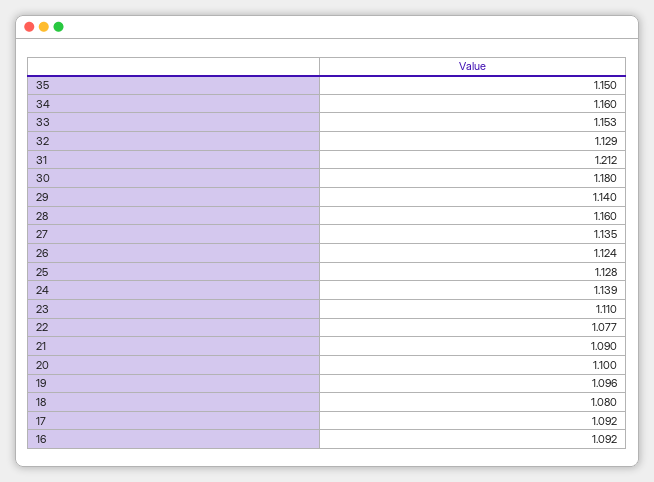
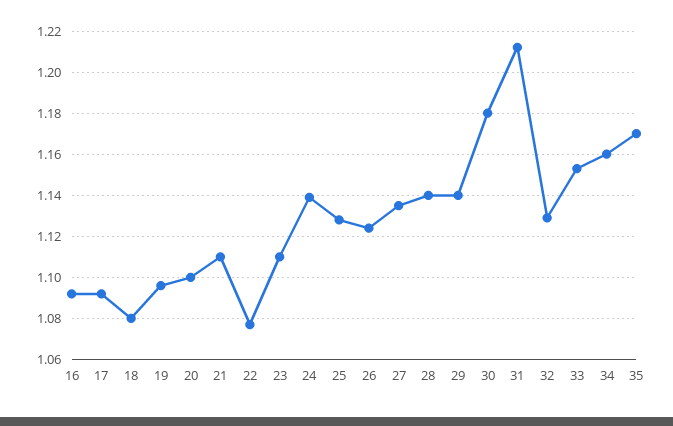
  {
-   "35": 1.15,
+   "35": 1.17,
    "34": 1.16,
    "33": 1.153,
    "32": 1.129,
    "31": 1.212,
    "30": 1.18,
    "29": 1.14,
-   "28": 1.16,
+   "28": 1.14,
    "27": 1.135,
    "26": 1.124,
    "25": 1.128,
    "24": 1.139,
    "23": 1.11,
    "22": 1.077,
-   "21": 1.09,
+   "21": 1.11,
    "20": 1.1,
    "19": 1.096,
    "18": 1.08,
    "17": 1.092,
    "16": 1.092
  }

